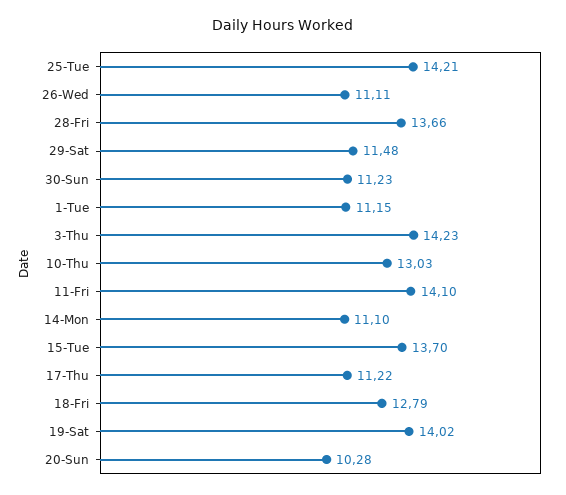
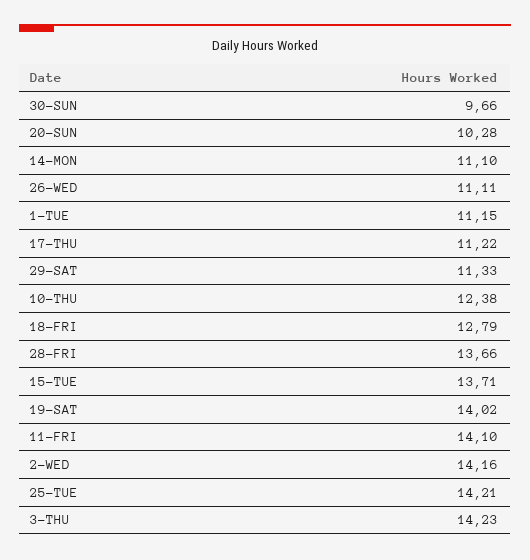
  {
    "25-Tue": 14.21,
    "26-Wed": 11.11,
    "28-Fri": 13.66,
-   "29-Sat": 11.48,
+   "29-Sat": 11.33,
-   "30-Sun": 11.23,
+   "30-Sun": 9.66,
    "1-Tue": 11.15,
    "3-Thu": 14.23,
-   "10-Thu": 13.03,
+   "10-Thu": 12.38,
    "11-Fri": 14.1,
    "14-Mon": 11.1,
-   "15-Tue": 13.7,
+   "15-Tue": 13.71,
    "17-Thu": 11.22,
    "18-Fri": 12.79,
    "19-Sat": 14.02,
-   "20-Sun": 10.28
+   "20-Sun": 10.28,
+   "2-WED": 14.16
  }

